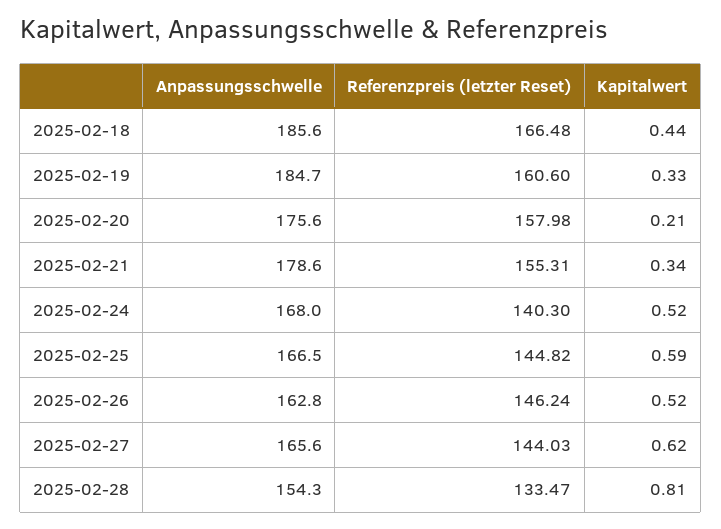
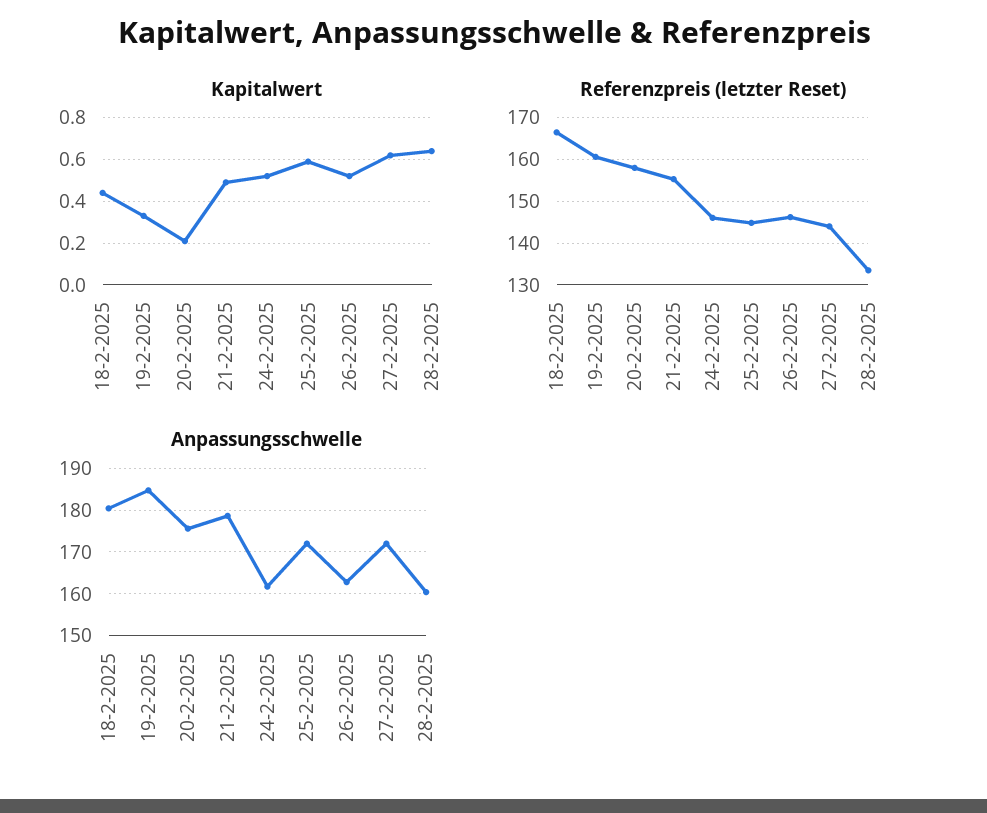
  {
    "Anpassungsschwelle": {
-     "2025-02-18": 185.6,
+     "2025-02-18": 180,
      "2025-02-19": 184.7,
      "2025-02-20": 175.6,
      "2025-02-21": 178.6,
-     "2025-02-24": 168,
+     "2025-02-24": 162,
-     "2025-02-25": 166.5,
+     "2025-02-25": 172,
      "2025-02-26": 162.8,
-     "2025-02-27": 165.6,
+     "2025-02-27": 172,
-     "2025-02-28": 154.3
+     "2025-02-28": 160
    },
    "Referenzpreis (letzter Reset)": {
      "2025-02-18": 166.48,
      "2025-02-19": 160.6,
      "2025-02-20": 157.98,
      "2025-02-21": 155.31,
-     "2025-02-24": 140.3,
+     "2025-02-24": 146,
      "2025-02-25": 144.82,
      "2025-02-26": 146.24,
      "2025-02-27": 144.03,
      "2025-02-28": 133.47
    },
    "Kapitalwert": {
      "2025-02-18": 0.44,
      "2025-02-19": 0.33,
      "2025-02-20": 0.21,
-     "2025-02-21": 0.34,
+     "2025-02-21": 0.5,
      "2025-02-24": 0.52,
      "2025-02-25": 0.59,
      "2025-02-26": 0.52,
      "2025-02-27": 0.62,
-     "2025-02-28": 0.81
+     "2025-02-28": 0.65
    }
  }

